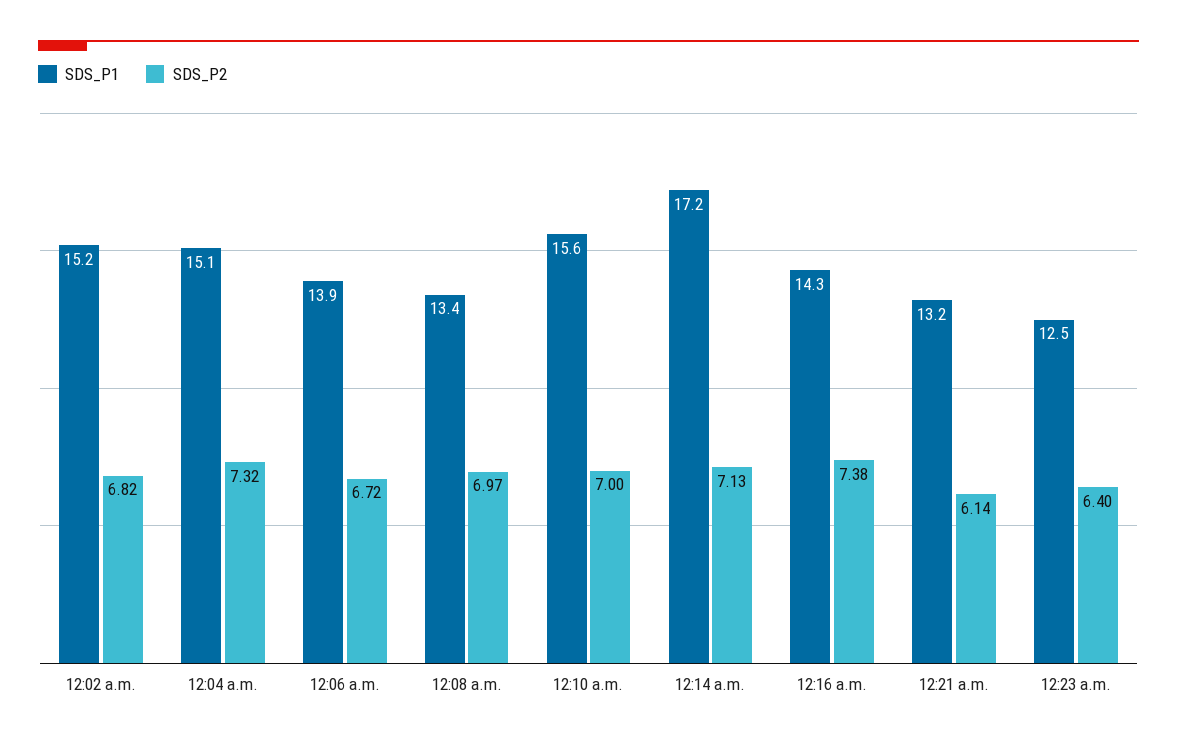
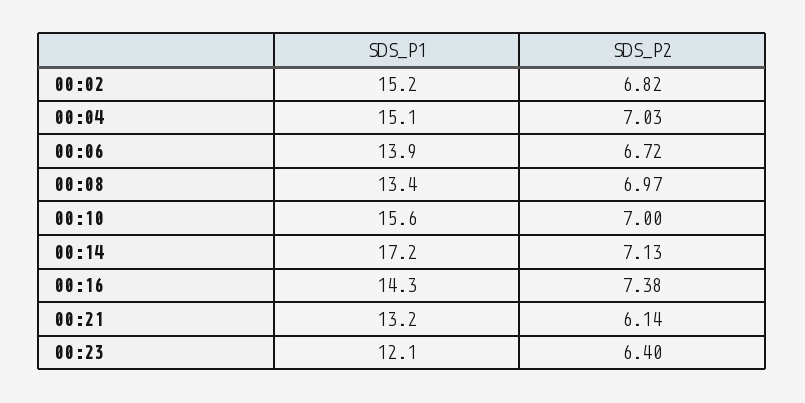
  {
    "SDS_P1": {
      "12:02 a.m.": 15.2,
      "12:04 a.m.": 15.1,
      "12:06 a.m.": 13.9,
      "12:08 a.m.": 13.4,
      "12:10 a.m.": 15.6,
      "12:14 a.m.": 17.2,
      "12:16 a.m.": 14.3,
      "12:21 a.m.": 13.2,
-     "12:23 a.m.": 12.5
+     "12:23 a.m.": 12.1
    },
    "SDS_P2": {
      "12:02 a.m.": 6.82,
-     "12:04 a.m.": 7.32,
+     "12:04 a.m.": 7.03,
      "12:06 a.m.": 6.72,
      "12:08 a.m.": 6.97,
      "12:10 a.m.": 7,
      "12:14 a.m.": 7.13,
      "12:16 a.m.": 7.38,
      "12:21 a.m.": 6.14,
      "12:23 a.m.": 6.4
    }
  }

